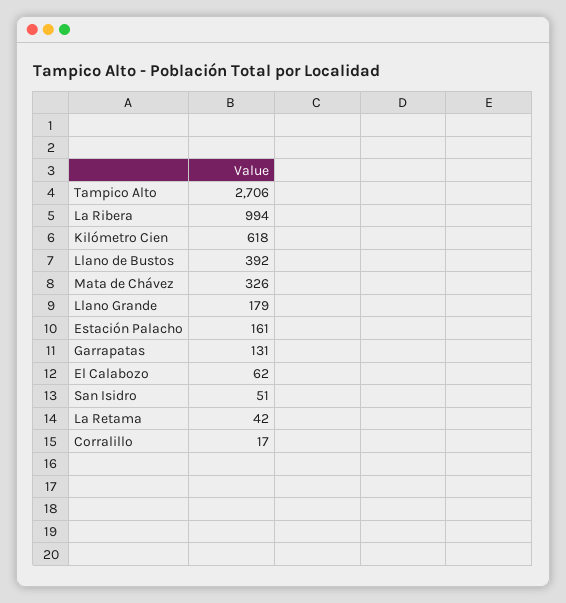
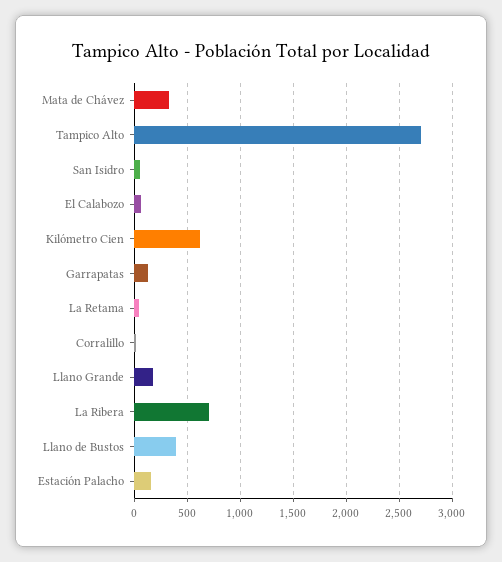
  {
    "Tampico Alto": 2706,
-   "La Ribera": 994,
+   "La Ribera": 700,
    "Kilómetro Cien": 618,
    "Llano de Bustos": 392,
    "Mata de Chávez": 326,
    "Llano Grande": 179,
    "Estación Palacho": 161,
    "Garrapatas": 131,
    "El Calabozo": 62,
    "San Isidro": 51,
    "La Retama": 42,
    "Corralillo": 17
  }

